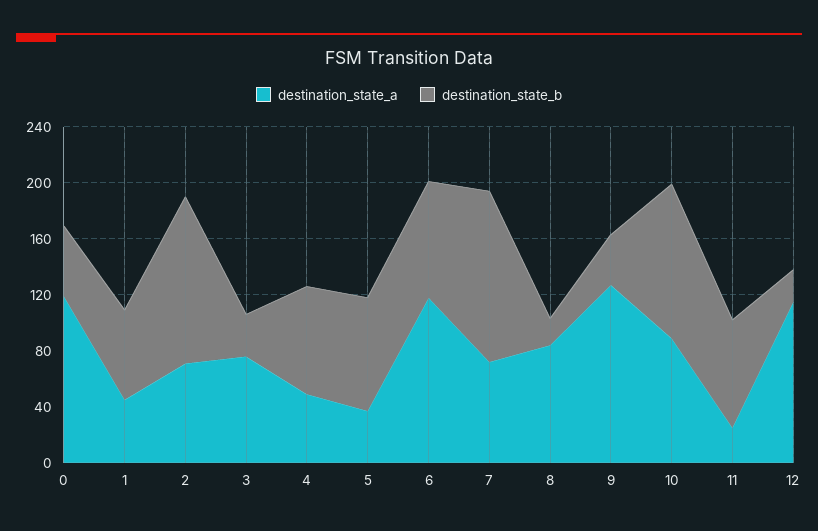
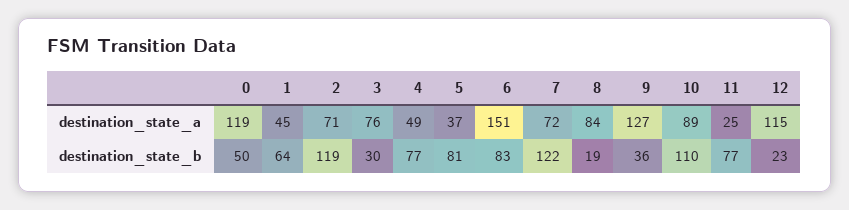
  {
    "destination_state_a": {
      "0": 119,
      "1": 45,
      "2": 71,
      "3": 76,
      "4": 49,
      "5": 37,
-     "6": 120,
+     "6": 151,
      "7": 72,
      "8": 84,
      "9": 127,
      "10": 89,
      "11": 25,
      "12": 115
    },
    "destination_state_b": {
      "0": 50,
      "1": 64,
      "2": 119,
      "3": 30,
      "4": 77,
      "5": 81,
      "6": 83,
      "7": 122,
      "8": 19,
      "9": 36,
      "10": 110,
      "11": 77,
      "12": 23
    }
  }

